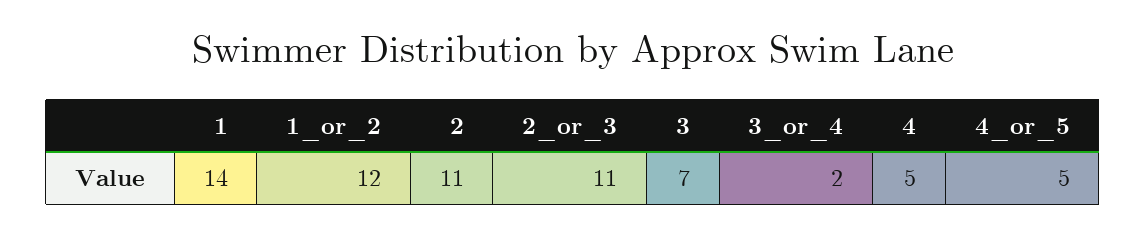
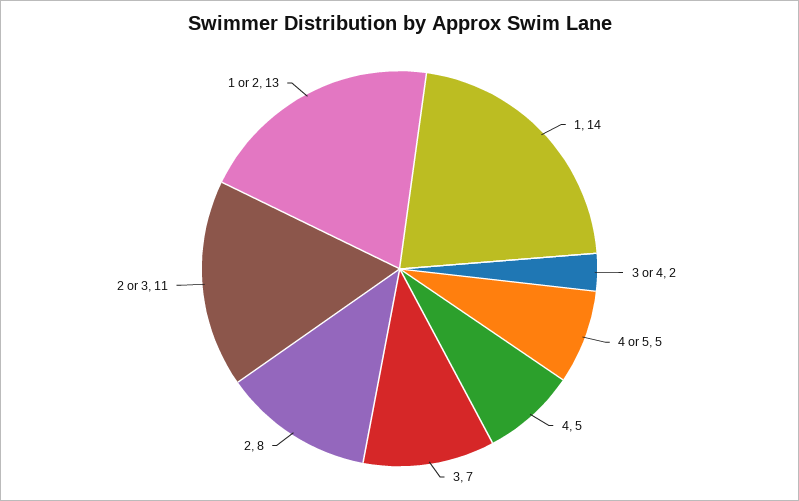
  {
    "1": 14,
-   "1_or_2": 12,
+   "1_or_2": 13,
-   "2": 11,
+   "2": 8,
    "2_or_3": 11,
    "3": 7,
    "3_or_4": 2,
    "4": 5,
    "4_or_5": 5
  }

